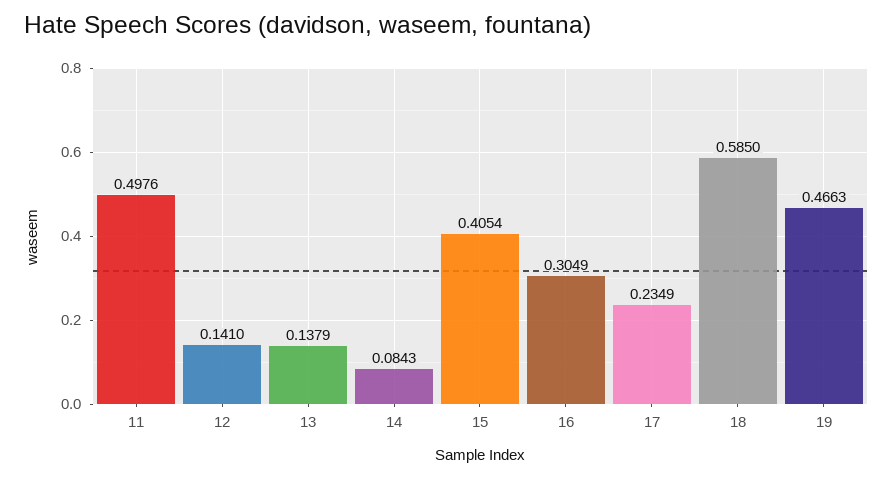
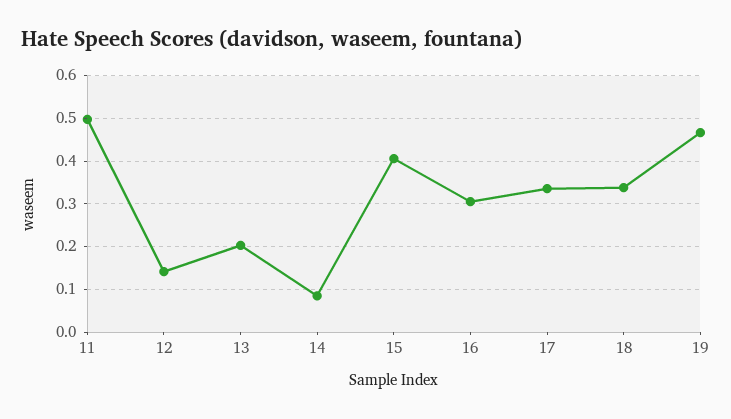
  {
    "11": 0.4976,
    "12": 0.141,
-   "13": 0.1379,
+   "13": 0.2,
    "14": 0.0843,
    "15": 0.4054,
    "16": 0.3049,
-   "17": 0.2349,
+   "17": 0.34,
-   "18": 0.585,
+   "18": 0.34,
    "19": 0.4663
  }

